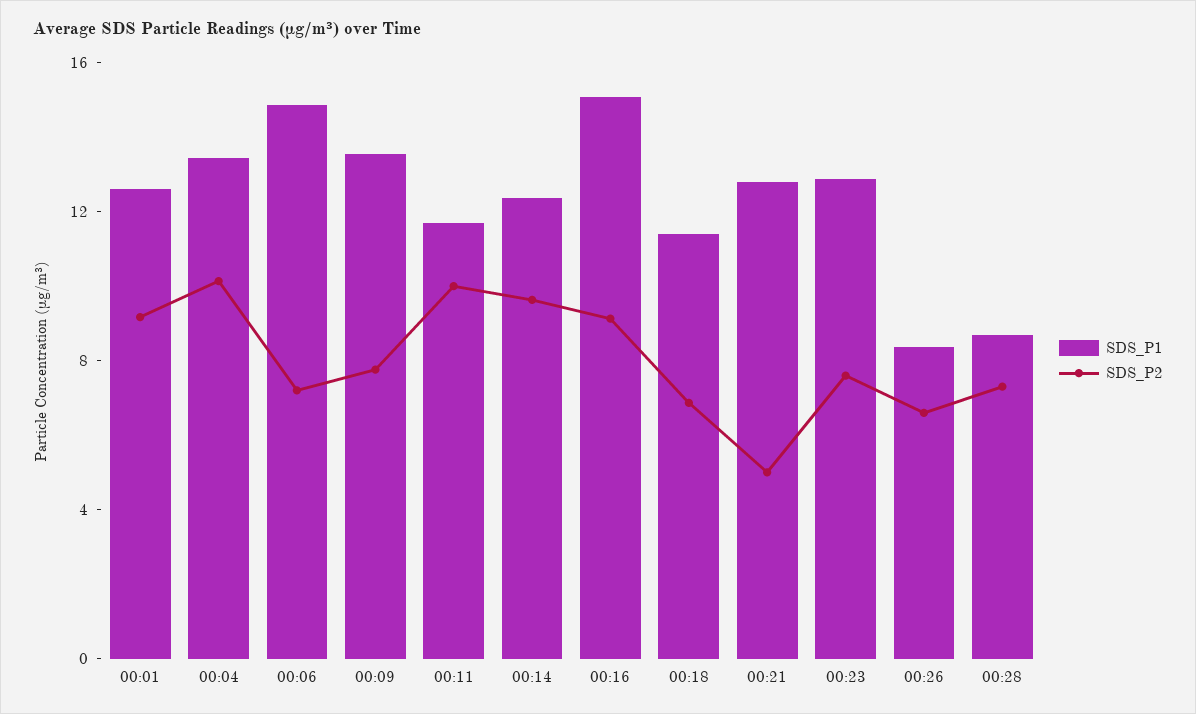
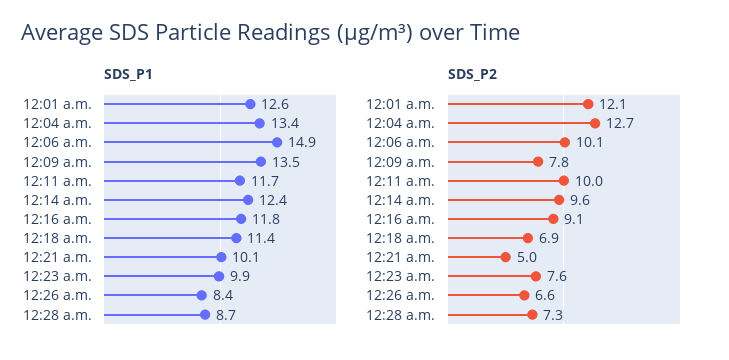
  {
    "SDS_P1": {
      "00:01": 12.6,
      "00:04": 13.4,
      "00:06": 14.9,
      "00:09": 13.5,
      "00:11": 11.7,
      "00:14": 12.4,
-     "00:16": 15,
+     "00:16": 11.8,
      "00:18": 11.4,
-     "00:21": 13,
+     "00:21": 10.1,
-     "00:23": 13,
+     "00:23": 9.9,
      "00:26": 8.4,
      "00:28": 8.7
    },
    "SDS_P2": {
-     "00:01": 9,
+     "00:01": 12.1,
-     "00:04": 10,
+     "00:04": 12.7,
-     "00:06": 7,
+     "00:06": 10.1,
      "00:09": 7.8,
      "00:11": 10,
      "00:14": 9.6,
      "00:16": 9.1,
      "00:18": 6.9,
      "00:21": 5,
      "00:23": 7.6,
      "00:26": 6.6,
      "00:28": 7.3
    }
  }

